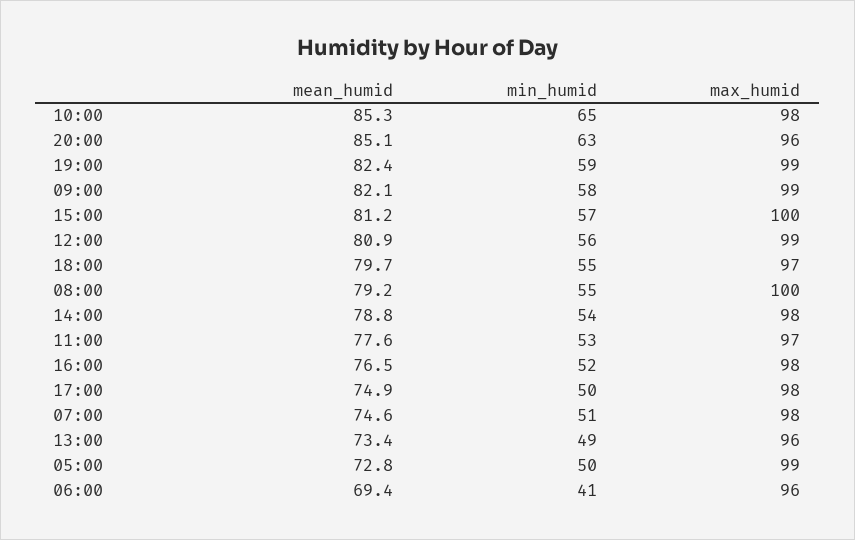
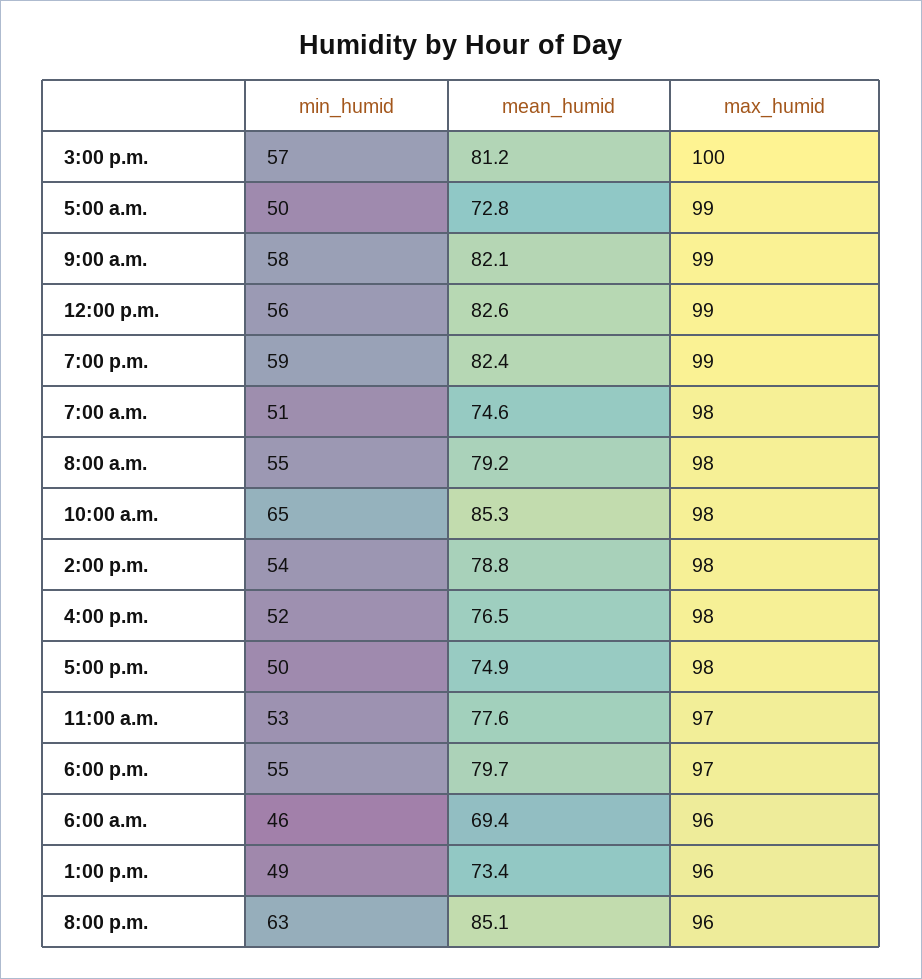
  {
    "mean_humid": {
      "10:00": 85.3,
      "20:00": 85.1,
      "19:00": 82.4,
      "09:00": 82.1,
      "15:00": 81.2,
-     "12:00": 80.9,
+     "12:00": 82.6,
      "18:00": 79.7,
      "08:00": 79.2,
      "14:00": 78.8,
      "11:00": 77.6,
      "16:00": 76.5,
      "17:00": 74.9,
      "07:00": 74.6,
      "13:00": 73.4,
      "05:00": 72.8,
      "06:00": 69.4
    },
    "min_humid": {
      "10:00": 65,
      "20:00": 63,
      "19:00": 59,
      "09:00": 58,
      "15:00": 57,
      "12:00": 56,
      "18:00": 55,
      "08:00": 55,
      "14:00": 54,
      "11:00": 53,
      "16:00": 52,
      "17:00": 50,
      "07:00": 51,
      "13:00": 49,
      "05:00": 50,
-     "06:00": 41
+     "06:00": 46
    },
    "max_humid": {
      "10:00": 98,
      "20:00": 96,
      "19:00": 99,
      "09:00": 99,
      "15:00": 100,
      "12:00": 99,
      "18:00": 97,
-     "08:00": 100,
+     "08:00": 98,
      "14:00": 98,
      "11:00": 97,
      "16:00": 98,
      "17:00": 98,
      "07:00": 98,
      "13:00": 96,
      "05:00": 99,
      "06:00": 96
    }
  }

